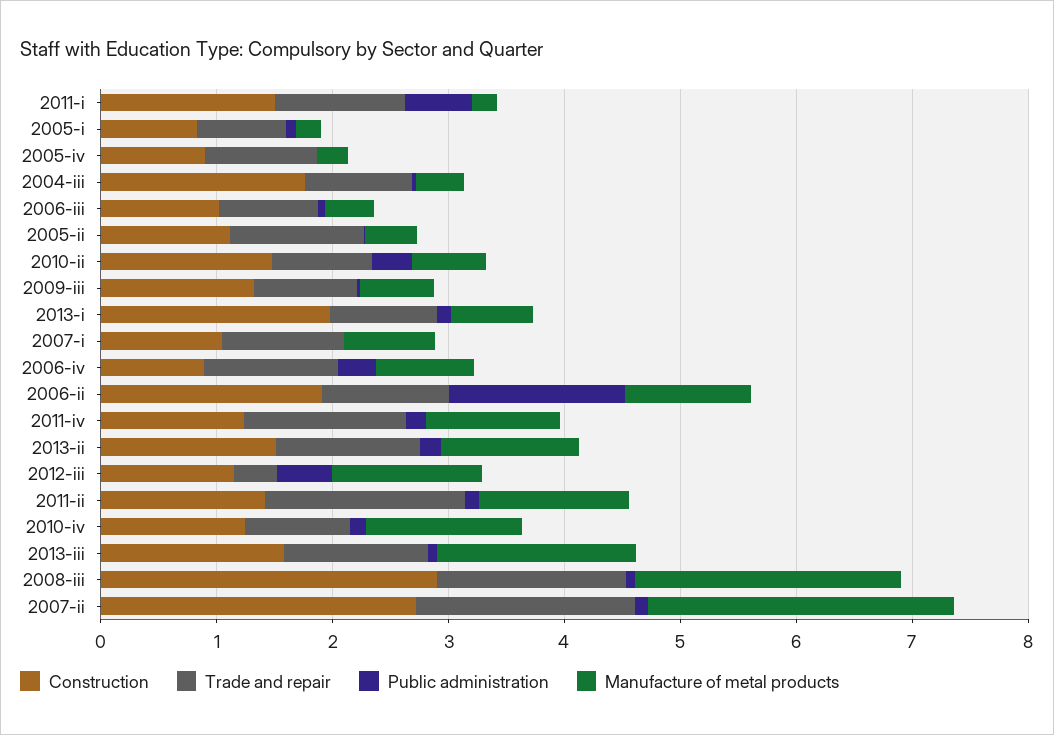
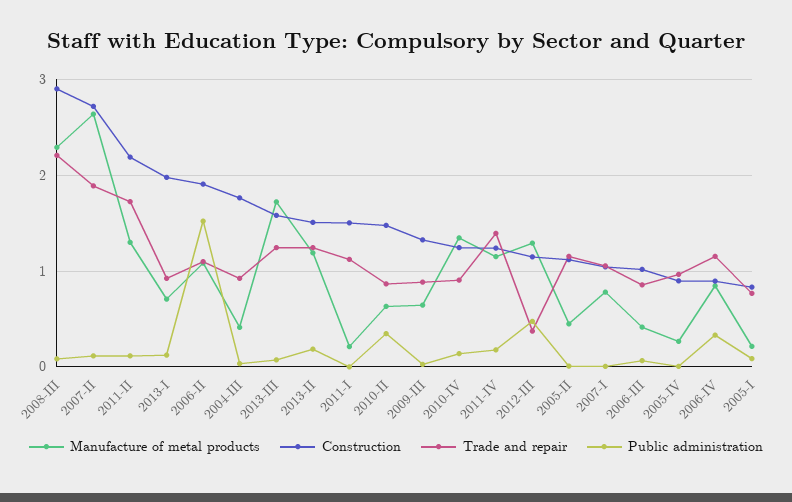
  {
    "Construction": {
      "2011-i": 1.5,
      "2005-i": 0.8,
      "2005-iv": 0.9,
      "2004-iii": 1.8,
      "2006-iii": 1,
      "2005-ii": 1.1,
      "2010-ii": 1.5,
      "2009-iii": 1.3,
      "2013-i": 2,
      "2007-i": 1,
      "2006-iv": 0.9,
      "2006-ii": 1.9,
      "2011-iv": 1.2,
      "2013-ii": 1.5,
      "2012-iii": 1.1,
-     "2011-ii": 1.4,
+     "2011-ii": 2.2,
      "2010-iv": 1.2,
      "2013-iii": 1.6,
      "2008-iii": 2.9,
      "2007-ii": 2.7
    },
    "Trade and repair": {
      "2011-i": 1.1,
      "2005-i": 0.8,
      "2005-iv": 1,
      "2004-iii": 0.9,
      "2006-iii": 0.9,
      "2005-ii": 1.2,
      "2010-ii": 0.9,
      "2009-iii": 0.9,
      "2013-i": 0.9,
      "2007-i": 1.1,
      "2006-iv": 1.2,
      "2006-ii": 1.1,
      "2011-iv": 1.4,
      "2013-ii": 1.2,
      "2012-iii": 0.4,
      "2011-ii": 1.7,
      "2010-iv": 0.9,
      "2013-iii": 1.2,
-     "2008-iii": 1.6,
+     "2008-iii": 2.2,
      "2007-ii": 1.9
    },
    "Public administration": {
-     "2011-i": 0.6,
+     "2011-i": 0,
      "2005-i": 0.1,
      "2005-iv": 0,
      "2004-iii": 0,
      "2006-iii": 0.1,
      "2005-ii": 0,
      "2010-ii": 0.3,
      "2009-iii": 0,
      "2013-i": 0.1,
      "2007-i": 0,
      "2006-iv": 0.3,
      "2006-ii": 1.5,
      "2011-iv": 0.2,
      "2013-ii": 0.2,
      "2012-iii": 0.5,
      "2011-ii": 0.1,
      "2010-iv": 0.1,
      "2013-iii": 0.1,
      "2008-iii": 0.1,
      "2007-ii": 0.1
    },
    "Manufacture of metal products": {
      "2011-i": 0.2,
      "2005-i": 0.2,
      "2005-iv": 0.3,
      "2004-iii": 0.4,
      "2006-iii": 0.4,
      "2005-ii": 0.4,
      "2010-ii": 0.6,
      "2009-iii": 0.6,
      "2013-i": 0.7,
      "2007-i": 0.8,
      "2006-iv": 0.8,
      "2006-ii": 1.1,
      "2011-iv": 1.2,
      "2013-ii": 1.2,
      "2012-iii": 1.3,
      "2011-ii": 1.3,
      "2010-iv": 1.3,
      "2013-iii": 1.7,
      "2008-iii": 2.3,
      "2007-ii": 2.6
    }
  }

